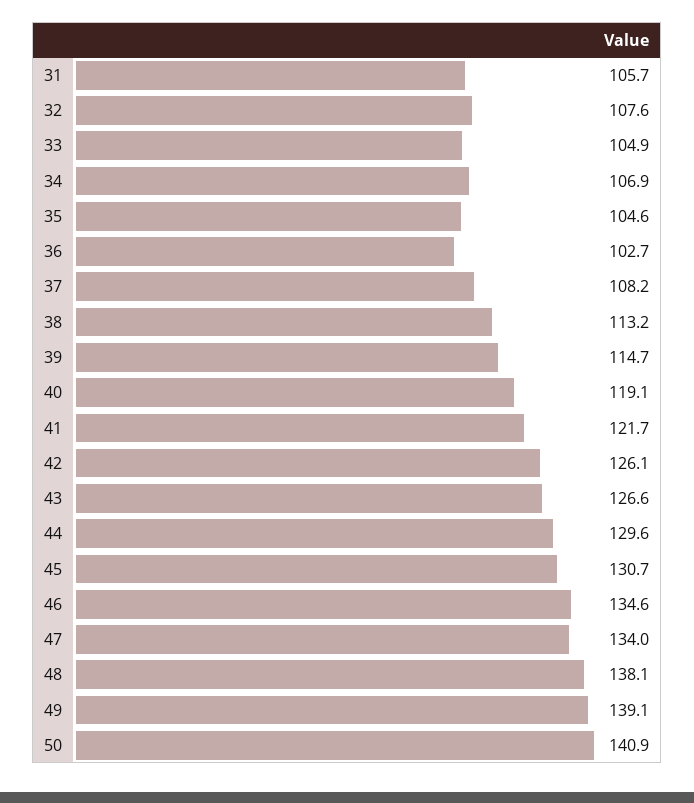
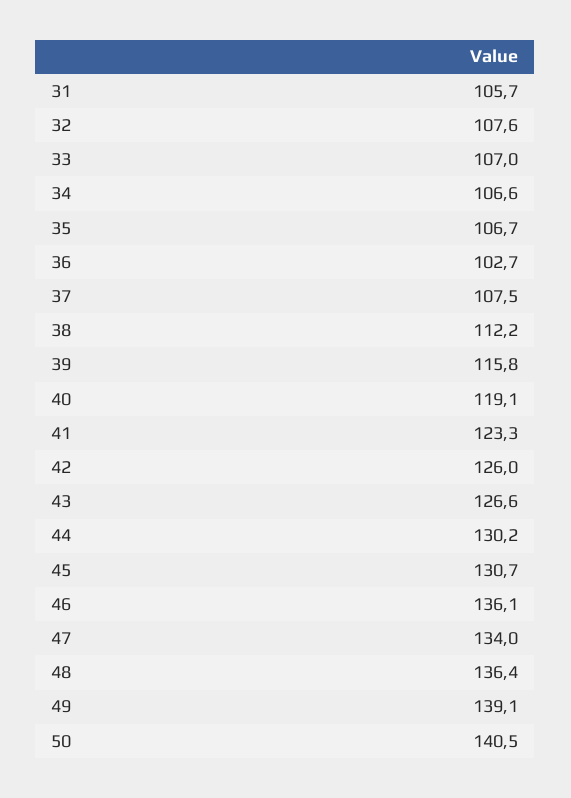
  {
    "31": 105.7,
    "32": 107.6,
-   "33": 104.9,
+   "33": 107,
-   "34": 106.9,
+   "34": 106.6,
-   "35": 104.6,
+   "35": 106.7,
    "36": 102.7,
-   "37": 108.2,
+   "37": 107.5,
-   "38": 113.2,
+   "38": 112.2,
-   "39": 114.7,
+   "39": 115.8,
    "40": 119.1,
-   "41": 121.7,
+   "41": 123.3,
-   "42": 126.1,
+   "42": 126,
    "43": 126.6,
-   "44": 129.6,
+   "44": 130.2,
    "45": 130.7,
-   "46": 134.6,
+   "46": 136.1,
    "47": 134,
-   "48": 138.1,
+   "48": 136.4,
    "49": 139.1,
-   "50": 140.9
+   "50": 140.5
  }

